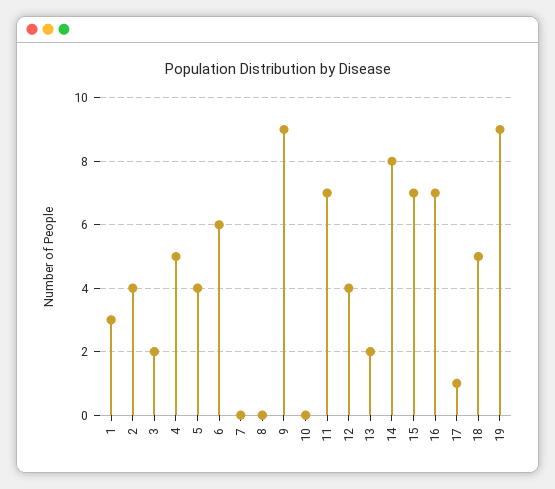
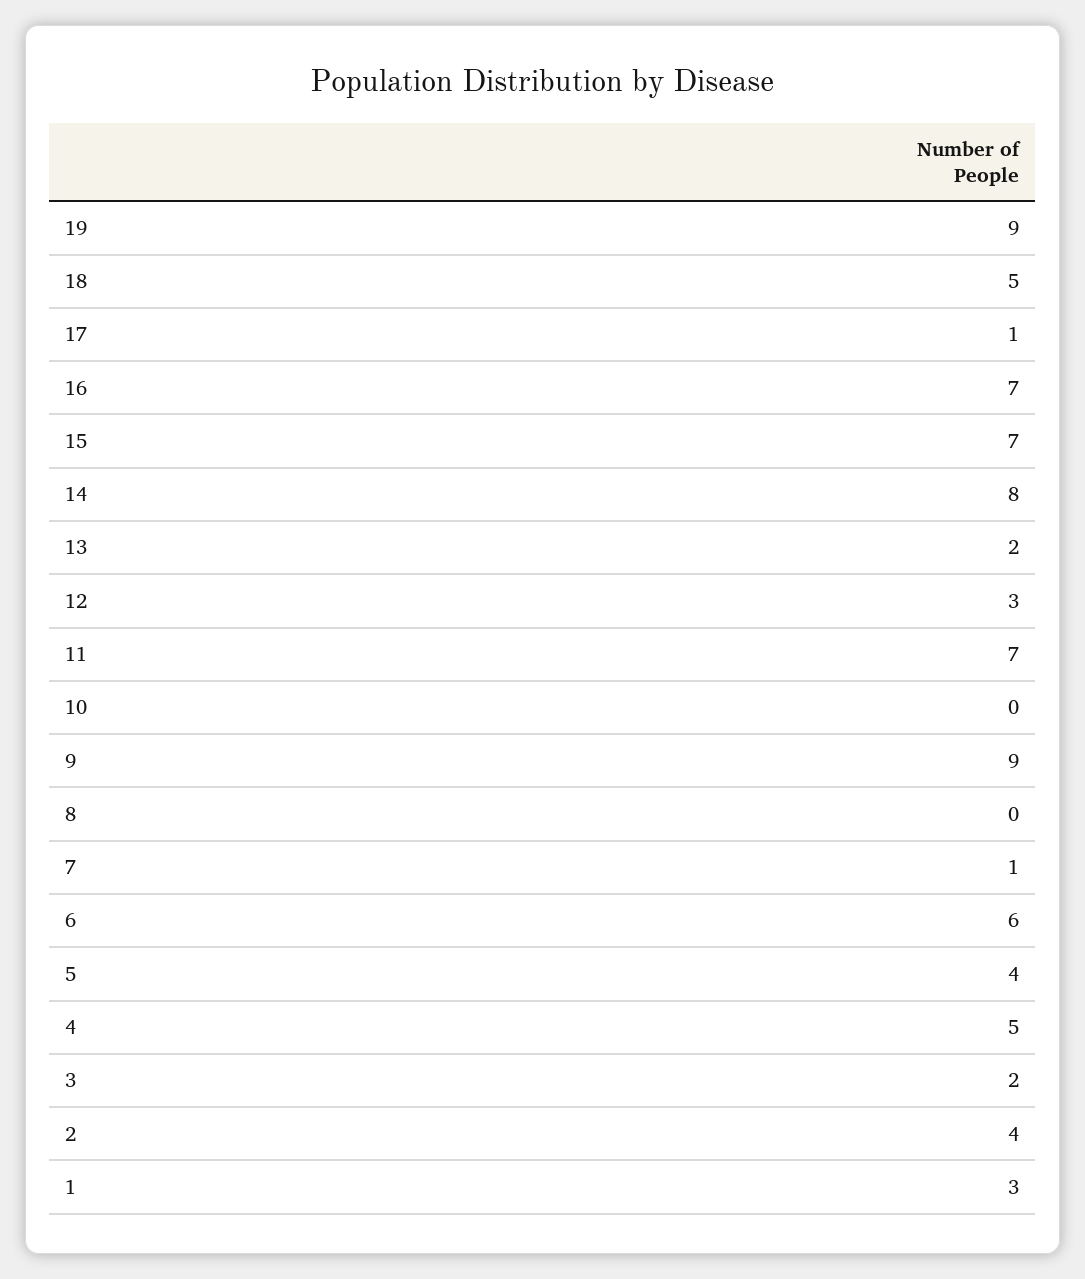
  {
    "1": 3,
    "2": 4,
    "3": 2,
    "4": 5,
    "5": 4,
    "6": 6,
-   "7": 0,
+   "7": 1,
    "8": 0,
    "9": 9,
    "10": 0,
    "11": 7,
-   "12": 4,
+   "12": 3,
    "13": 2,
    "14": 8,
    "15": 7,
    "16": 7,
    "17": 1,
    "18": 5,
    "19": 9
  }

